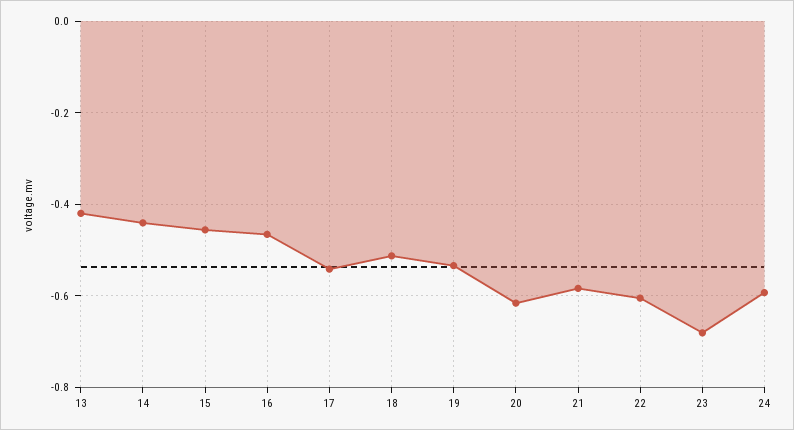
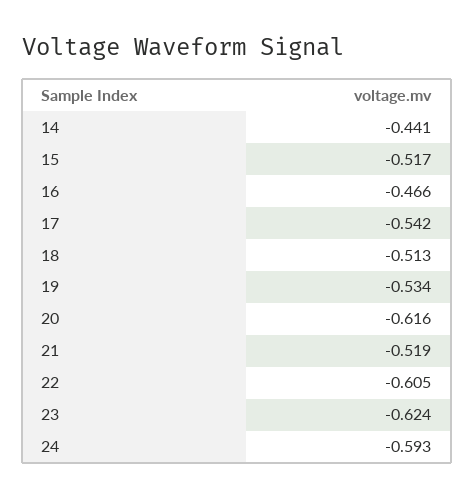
  {
-   "13": -0.42,
    "14": -0.441,
-   "15": -0.46,
+   "15": -0.517,
    "16": -0.466,
    "17": -0.542,
    "18": -0.513,
    "19": -0.534,
    "20": -0.616,
-   "21": -0.58,
+   "21": -0.519,
    "22": -0.605,
-   "23": -0.68,
+   "23": -0.624,
    "24": -0.593
  }

